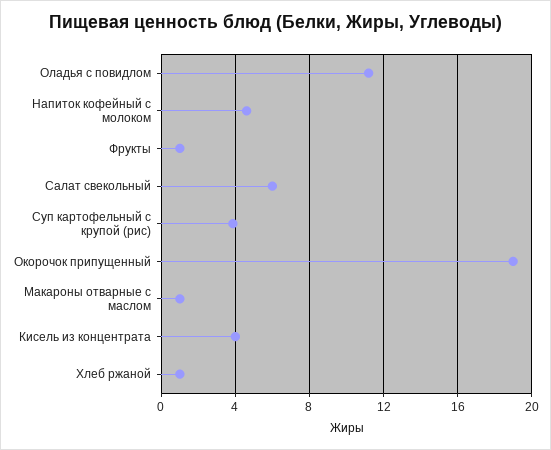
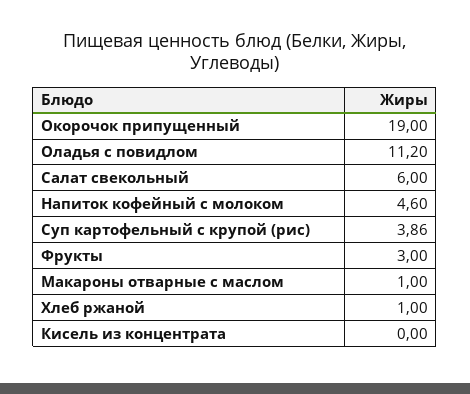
  {
    "Оладья с повидлом": 11.2,
    "Напиток кофейный с молоком": 4.6,
-   "Фрукты": 1,
+   "Фрукты": 3,
    "Салат свекольный": 6,
    "Суп картофельный с крупой (рис)": 3.86,
    "Окорочок припущенный": 19,
    "Макароны отварные с маслом": 1,
-   "Кисель из концентрата": 4,
+   "Кисель из концентрата": 0,
    "Хлеб ржаной": 1
  }

